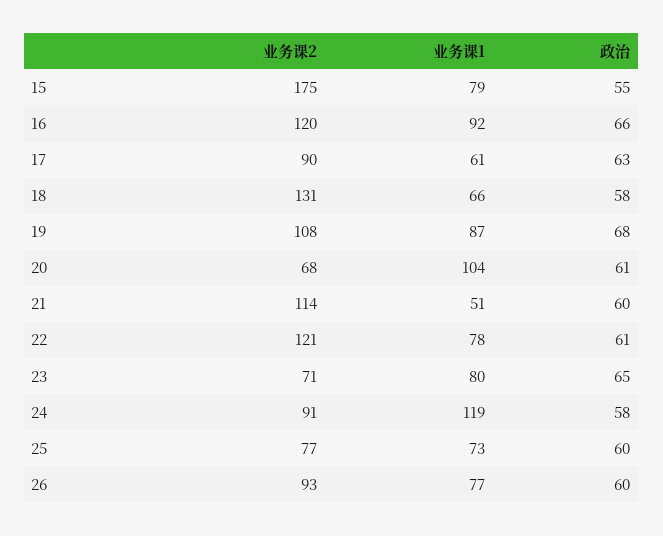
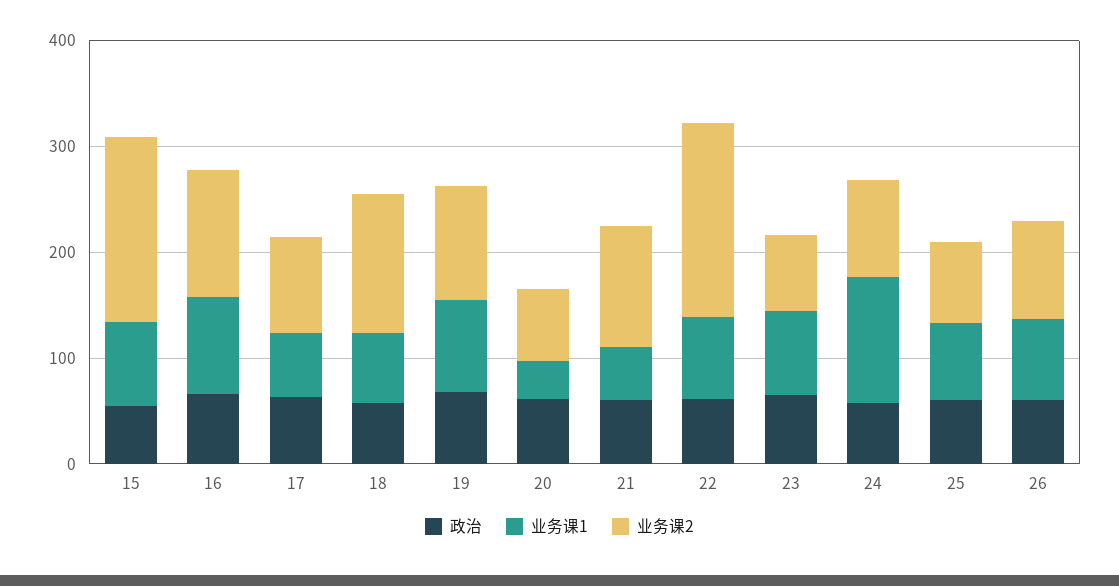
  {
    "业务课2": {
      "15": 175,
      "16": 120,
      "17": 90,
      "18": 131,
      "19": 108,
      "20": 68,
      "21": 114,
-     "22": 121,
+     "22": 180,
      "23": 71,
      "24": 91,
      "25": 77,
      "26": 93
    },
    "业务课1": {
      "15": 79,
      "16": 92,
      "17": 61,
      "18": 66,
      "19": 87,
-     "20": 104,
+     "20": 40,
      "21": 51,
      "22": 78,
      "23": 80,
      "24": 119,
      "25": 73,
      "26": 77
    },
    "政治": {
      "15": 55,
      "16": 66,
      "17": 63,
      "18": 58,
      "19": 68,
      "20": 61,
      "21": 60,
      "22": 61,
      "23": 65,
      "24": 58,
      "25": 60,
      "26": 60
    }
  }

